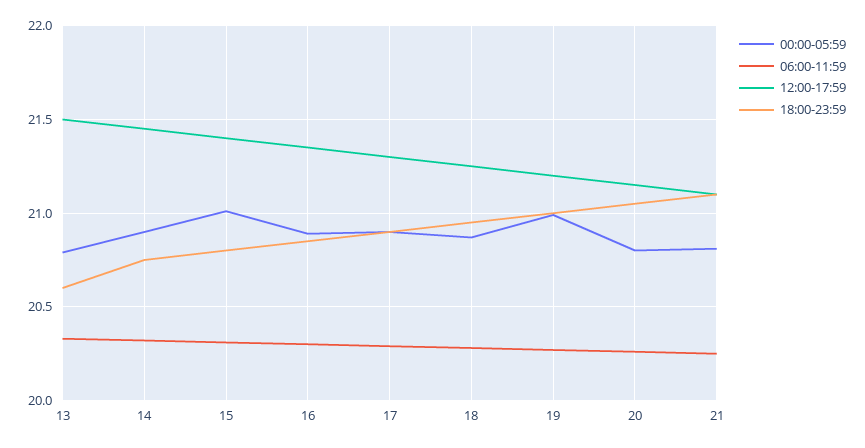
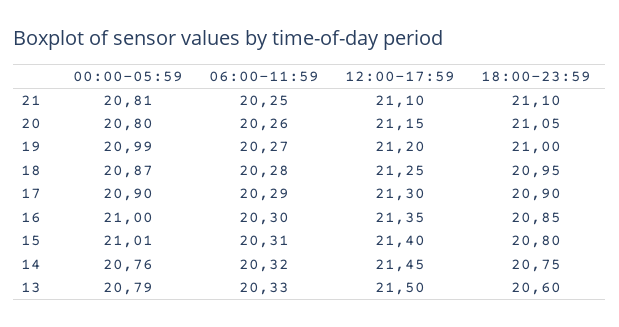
  {
    "00:00-05:59": {
      "13": 20.79,
-     "14": 20.9,
+     "14": 20.76,
      "15": 21.01,
-     "16": 20.9,
+     "16": 21,
      "17": 20.9,
      "18": 20.87,
      "19": 20.99,
      "20": 20.8,
      "21": 20.81
    },
    "06:00-11:59": {
      "13": 20.33,
      "14": 20.32,
      "15": 20.31,
      "16": 20.3,
      "17": 20.29,
      "18": 20.28,
      "19": 20.27,
      "20": 20.26,
      "21": 20.25
    },
    "12:00-17:59": {
      "13": 21.5,
      "14": 21.45,
      "15": 21.4,
      "16": 21.35,
      "17": 21.3,
      "18": 21.25,
      "19": 21.2,
      "20": 21.15,
      "21": 21.1
    },
    "18:00-23:59": {
      "13": 20.6,
      "14": 20.75,
      "15": 20.8,
      "16": 20.85,
      "17": 20.9,
      "18": 20.95,
      "19": 21,
      "20": 21.05,
      "21": 21.1
    }
  }

